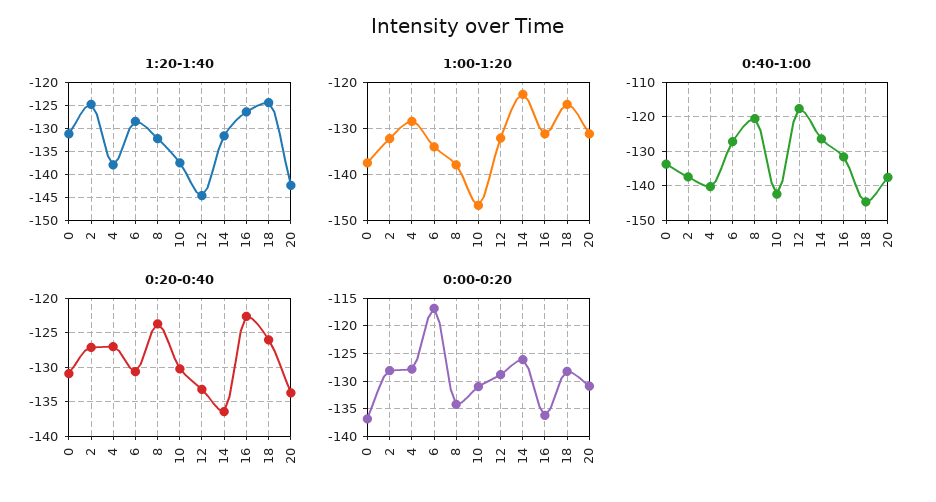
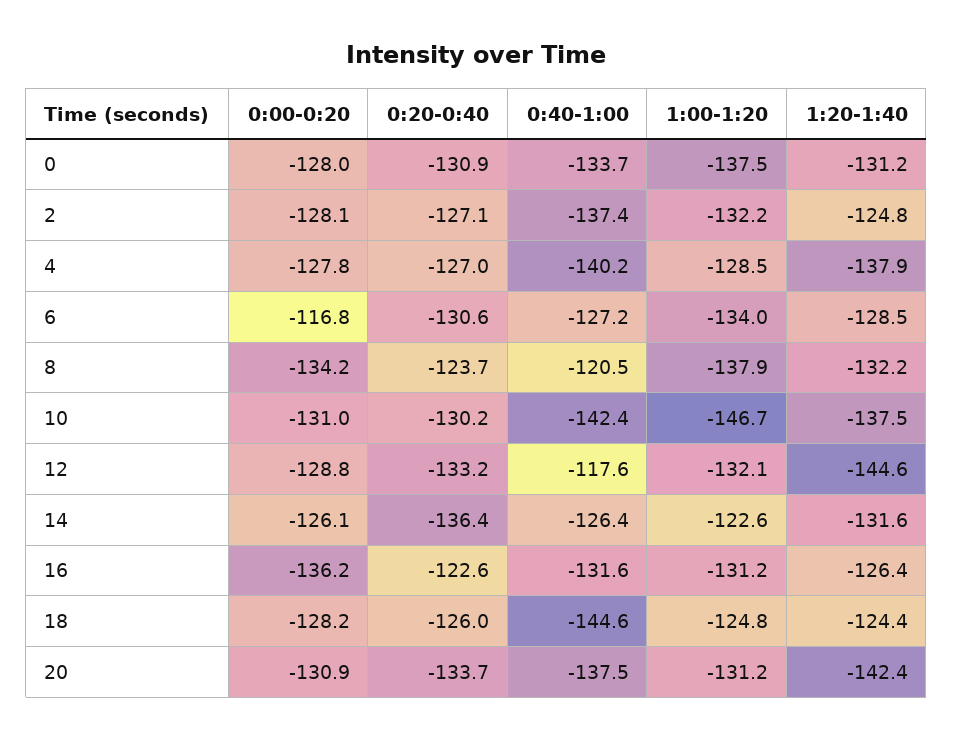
  {
    "1:20-1:40": {
      "0": -131.2,
      "2": -124.8,
      "4": -137.9,
      "6": -128.5,
      "8": -132.2,
      "10": -137.5,
      "12": -144.6,
      "14": -131.6,
      "16": -126.4,
      "18": -124.4,
      "20": -142.4
    },
    "1:00-1:20": {
      "0": -137.5,
      "2": -132.2,
      "4": -128.5,
      "6": -134,
      "8": -137.9,
      "10": -146.7,
      "12": -132.1,
      "14": -122.6,
      "16": -131.2,
      "18": -124.8,
      "20": -131.2
    },
    "0:40-1:00": {
      "0": -133.7,
      "2": -137.4,
      "4": -140.2,
      "6": -127.2,
      "8": -120.5,
      "10": -142.4,
      "12": -117.6,
      "14": -126.4,
      "16": -131.6,
      "18": -144.6,
      "20": -137.5
    },
    "0:20-0:40": {
      "0": -130.9,
      "2": -127.1,
      "4": -127,
      "6": -130.6,
      "8": -123.7,
      "10": -130.2,
      "12": -133.2,
      "14": -136.4,
      "16": -122.6,
      "18": -126,
      "20": -133.7
    },
    "0:00-0:20": {
-     "0": -137.5,
+     "0": -128,
      "2": -128.1,
      "4": -127.8,
      "6": -116.8,
      "8": -134.2,
      "10": -131,
      "12": -128.8,
      "14": -126.1,
      "16": -136.2,
      "18": -128.2,
      "20": -130.9
    }
  }

